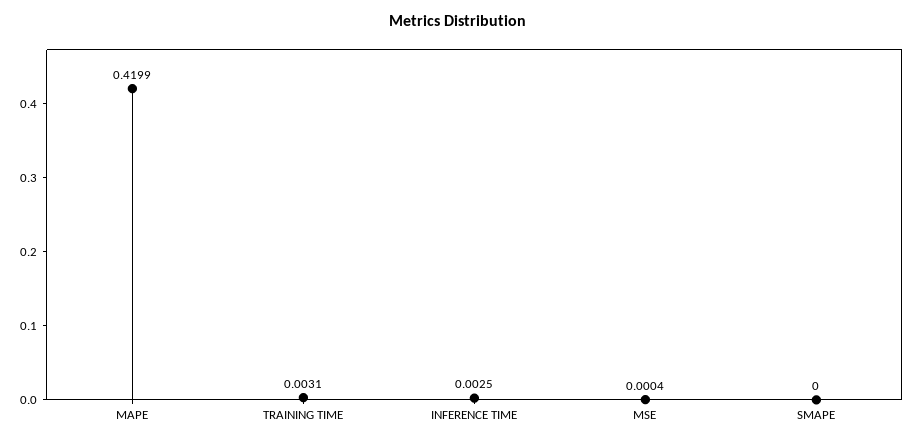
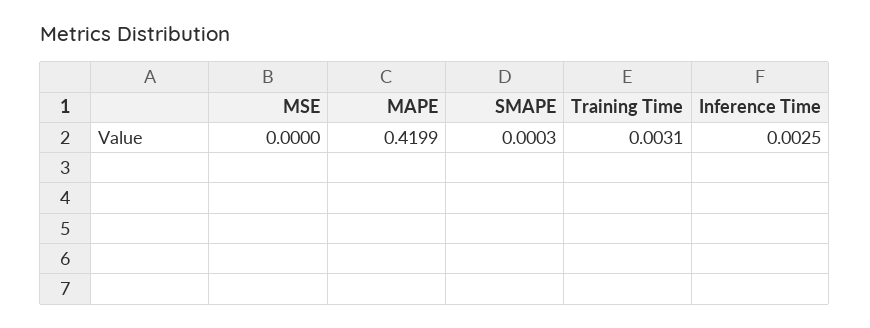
  {
    "MAPE": 0.4199,
    "TRAINING TIME": 0.0031,
    "INFERENCE TIME": 0.0025,
-   "MSE": 0.0004,
+   "MSE": 0,
-   "SMAPE": 0
+   "SMAPE": 0.0003
  }

